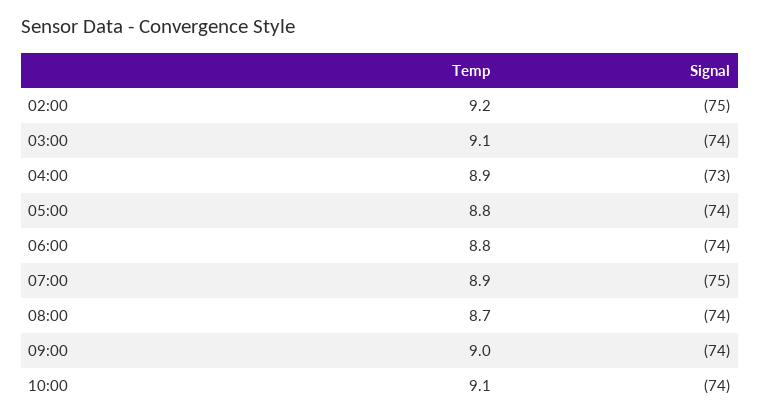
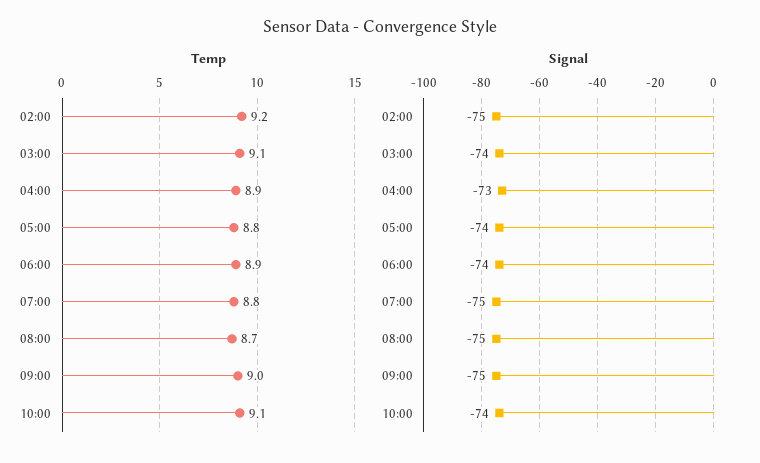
  {
    "Temp": {
      "02:00": 9.2,
      "03:00": 9.1,
      "04:00": 8.9,
      "05:00": 8.8,
-     "06:00": 8.8,
+     "06:00": 8.9,
-     "07:00": 8.9,
+     "07:00": 8.8,
      "08:00": 8.7,
      "09:00": 9,
      "10:00": 9.1
    },
    "Signal": {
      "02:00": -75,
      "03:00": -74,
      "04:00": -73,
      "05:00": -74,
      "06:00": -74,
      "07:00": -75,
-     "08:00": -74,
+     "08:00": -75,
-     "09:00": -74,
+     "09:00": -75,
      "10:00": -74
    }
  }

